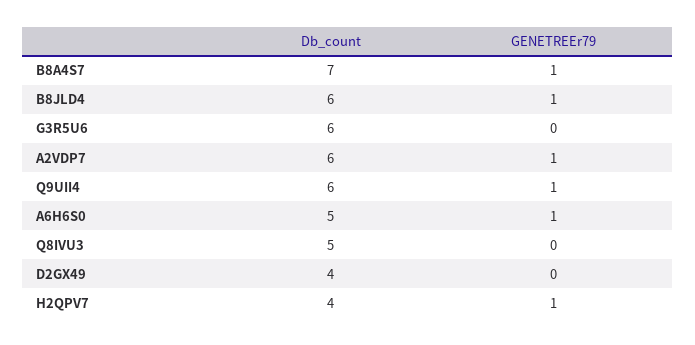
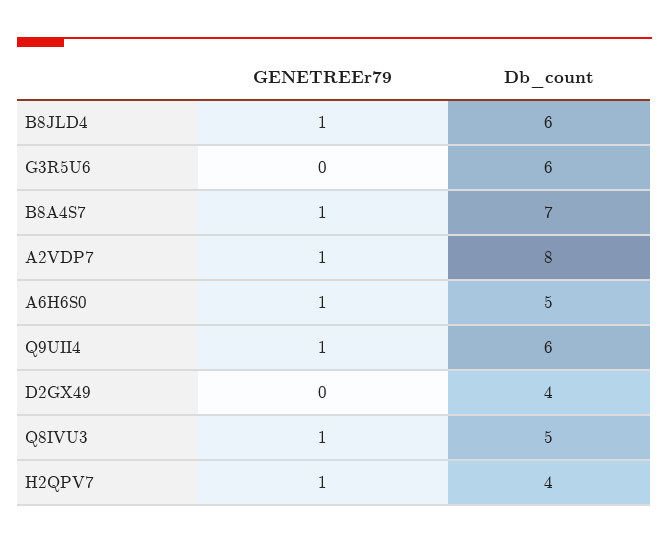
  {
    "Db_count": {
      "B8A4S7": 7,
      "B8JLD4": 6,
      "G3R5U6": 6,
-     "A2VDP7": 6,
+     "A2VDP7": 8,
      "Q9UII4": 6,
      "A6H6S0": 5,
      "Q8IVU3": 5,
      "D2GX49": 4,
      "H2QPV7": 4
    },
    "GENETREEr79": {
      "B8A4S7": 1,
      "B8JLD4": 1,
      "G3R5U6": 0,
      "A2VDP7": 1,
      "Q9UII4": 1,
      "A6H6S0": 1,
-     "Q8IVU3": 0,
+     "Q8IVU3": 1,
      "D2GX49": 0,
      "H2QPV7": 1
    }
  }

